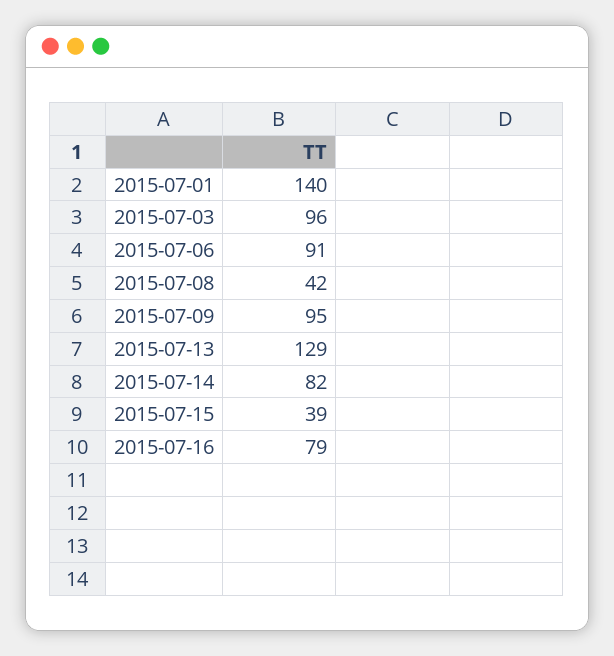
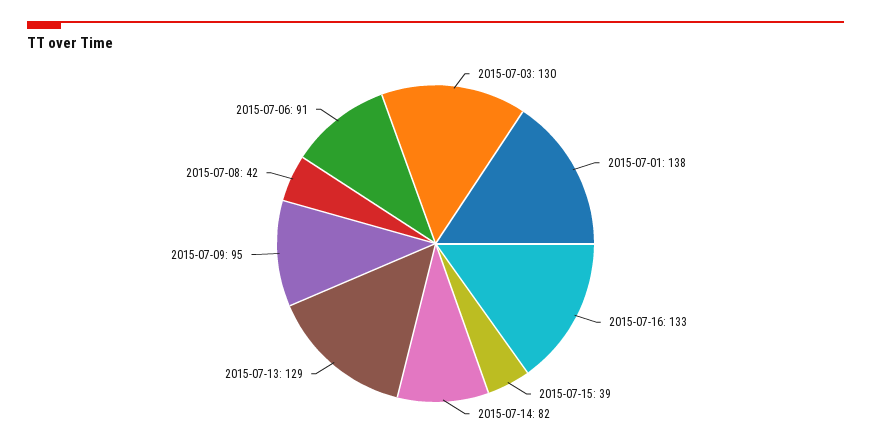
  {
-   "2015-07-01": 140,
+   "2015-07-01": 138,
-   "2015-07-03": 96,
+   "2015-07-03": 130,
    "2015-07-06": 91,
    "2015-07-08": 42,
    "2015-07-09": 95,
    "2015-07-13": 129,
    "2015-07-14": 82,
    "2015-07-15": 39,
-   "2015-07-16": 79
+   "2015-07-16": 133
  }

